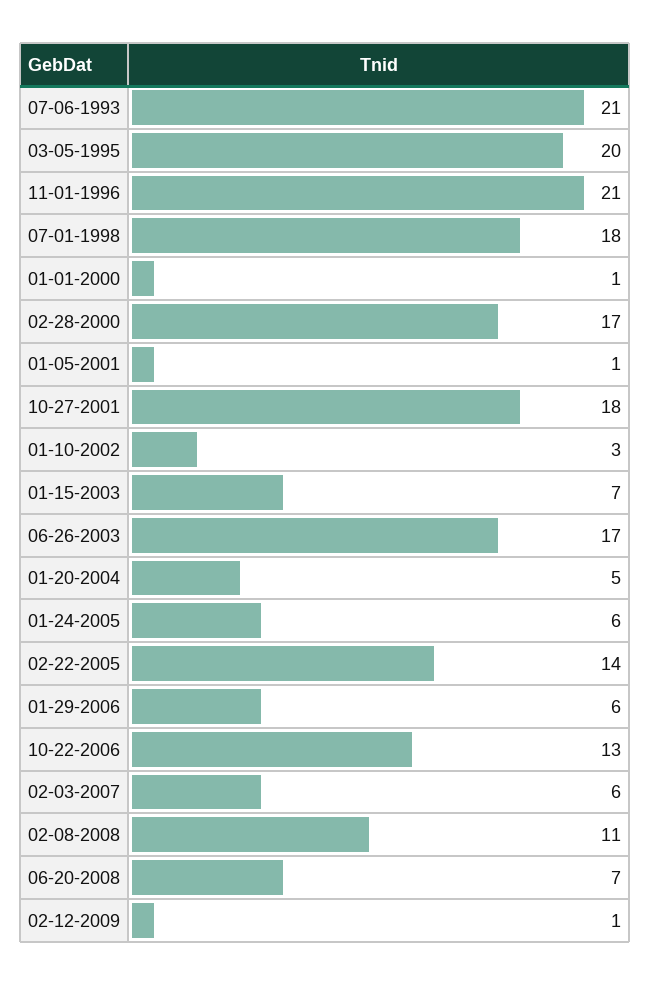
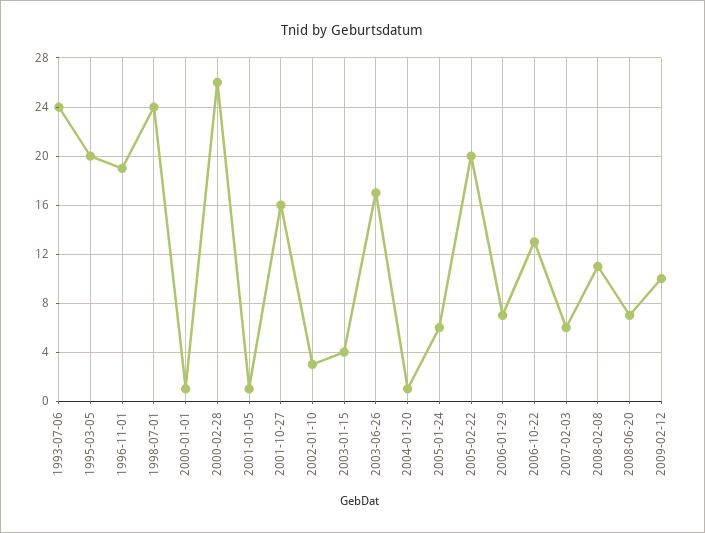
  {
-   "07-06-1993": 21,
+   "07-06-1993": 24,
    "03-05-1995": 20,
-   "11-01-1996": 21,
+   "11-01-1996": 19,
-   "07-01-1998": 18,
+   "07-01-1998": 24,
    "01-01-2000": 1,
-   "02-28-2000": 17,
+   "02-28-2000": 26,
    "01-05-2001": 1,
-   "10-27-2001": 18,
+   "10-27-2001": 16,
    "01-10-2002": 3,
-   "01-15-2003": 7,
+   "01-15-2003": 4,
    "06-26-2003": 17,
-   "01-20-2004": 5,
+   "01-20-2004": 1,
    "01-24-2005": 6,
-   "02-22-2005": 14,
+   "02-22-2005": 20,
-   "01-29-2006": 6,
+   "01-29-2006": 7,
    "10-22-2006": 13,
    "02-03-2007": 6,
    "02-08-2008": 11,
    "06-20-2008": 7,
-   "02-12-2009": 1
+   "02-12-2009": 10
  }

